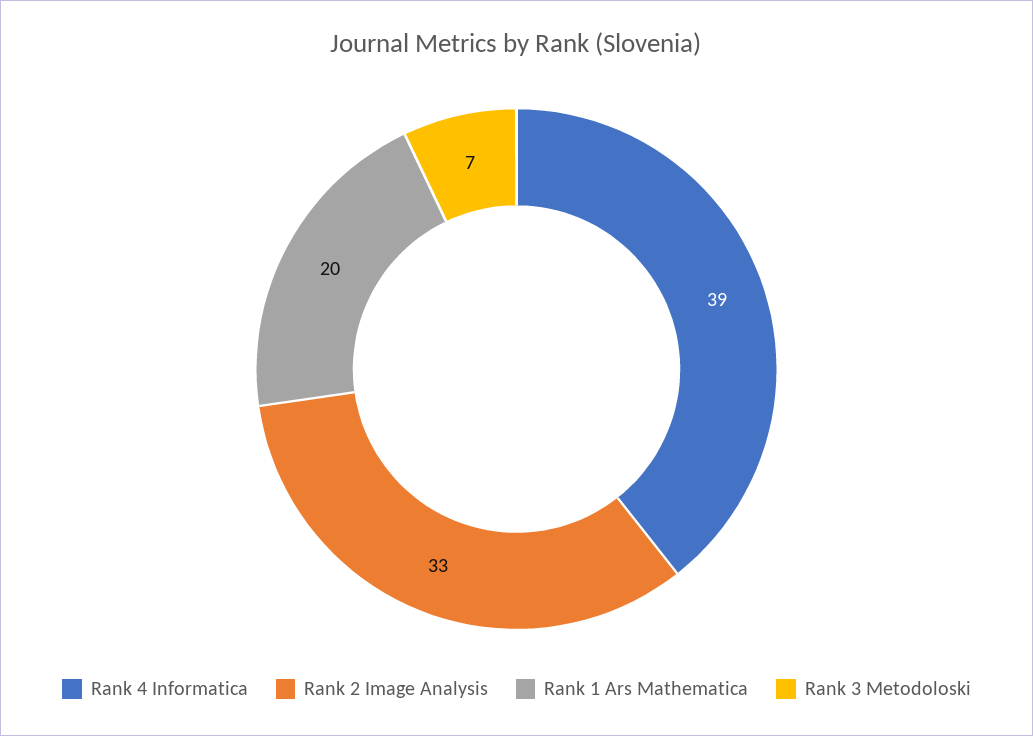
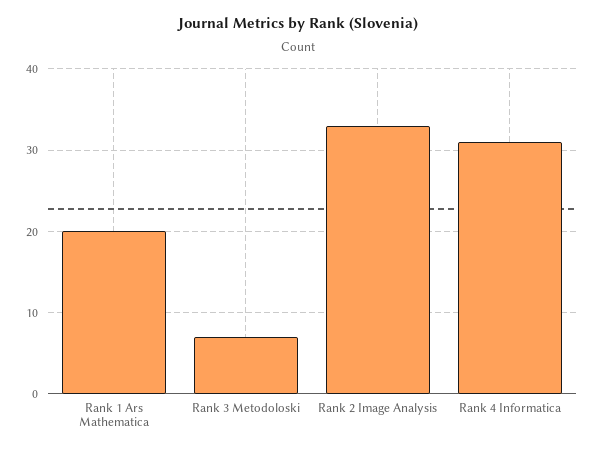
  {
-   "Rank 4 Informatica": 39,
+   "Rank 4 Informatica": 31,
    "Rank 2 Image Analysis": 33,
    "Rank 1 Ars Mathematica": 20,
    "Rank 3 Metodoloski": 7
  }

